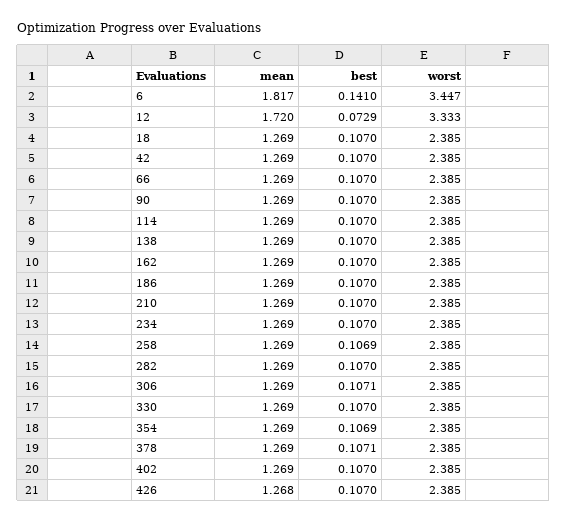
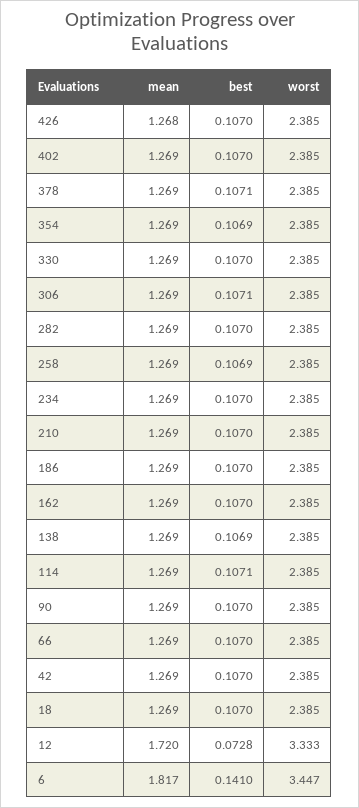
  {
    "mean": {
      "6": 1.817,
      "12": 1.72,
      "18": 1.269,
      "42": 1.269,
      "66": 1.269,
      "90": 1.269,
      "114": 1.269,
      "138": 1.269,
      "162": 1.269,
      "186": 1.269,
      "210": 1.269,
      "234": 1.269,
      "258": 1.269,
      "282": 1.269,
      "306": 1.269,
      "330": 1.269,
      "354": 1.269,
      "378": 1.269,
      "402": 1.269,
      "426": 1.268
    },
    "best": {
      "6": 0.141,
-     "12": 0.0729,
+     "12": 0.0728,
      "18": 0.107,
      "42": 0.107,
      "66": 0.107,
      "90": 0.107,
-     "114": 0.107,
+     "114": 0.1071,
-     "138": 0.107,
+     "138": 0.1069,
      "162": 0.107,
      "186": 0.107,
      "210": 0.107,
      "234": 0.107,
      "258": 0.1069,
      "282": 0.107,
      "306": 0.1071,
      "330": 0.107,
      "354": 0.1069,
      "378": 0.1071,
      "402": 0.107,
      "426": 0.107
    },
    "worst": {
      "6": 3.447,
      "12": 3.333,
      "18": 2.385,
      "42": 2.385,
      "66": 2.385,
      "90": 2.385,
      "114": 2.385,
      "138": 2.385,
      "162": 2.385,
      "186": 2.385,
      "210": 2.385,
      "234": 2.385,
      "258": 2.385,
      "282": 2.385,
      "306": 2.385,
      "330": 2.385,
      "354": 2.385,
      "378": 2.385,
      "402": 2.385,
      "426": 2.385
    }
  }

